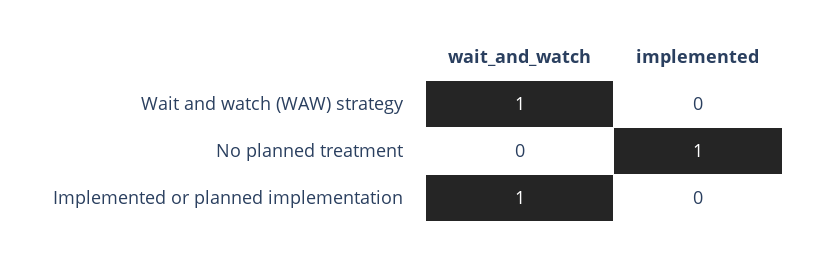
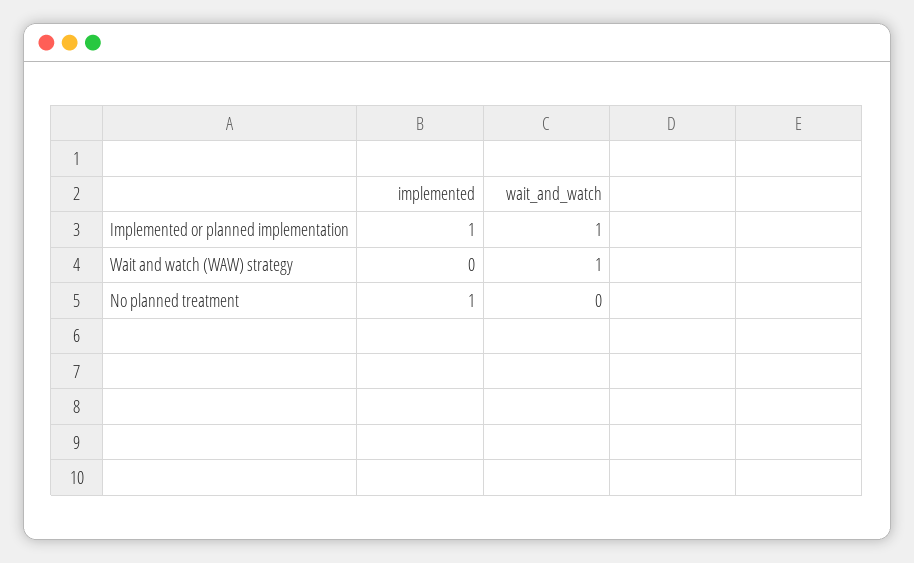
  {
    "wait_and_watch": {
      "Wait and watch (WAW) strategy": 1,
      "No planned treatment": 0,
      "Implemented or planned implementation": 1
    },
    "implemented": {
      "Wait and watch (WAW) strategy": 0,
      "No planned treatment": 1,
-     "Implemented or planned implementation": 0
+     "Implemented or planned implementation": 1
    }
  }

